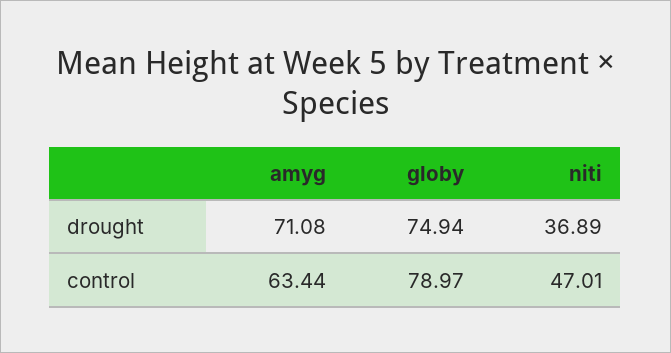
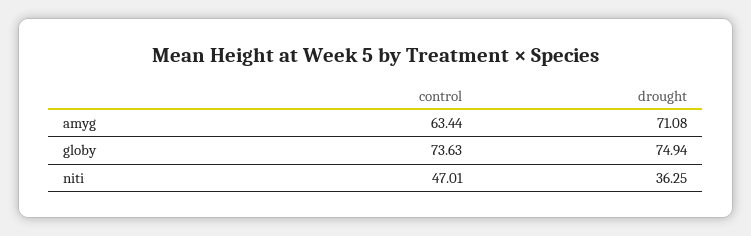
  {
    "amyg": {
      "drought": 71.08,
      "control": 63.44
    },
    "globy": {
      "drought": 74.94,
-     "control": 78.97
+     "control": 73.63
    },
    "niti": {
-     "drought": 36.89,
+     "drought": 36.25,
      "control": 47.01
    }
  }

